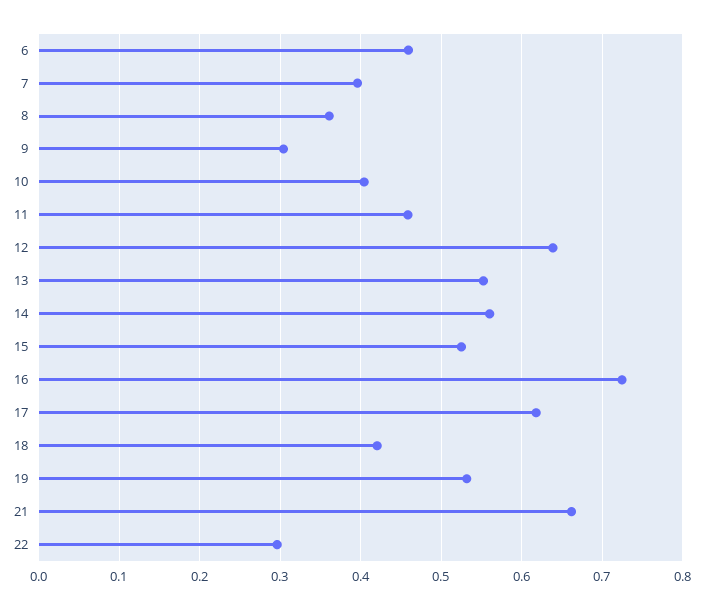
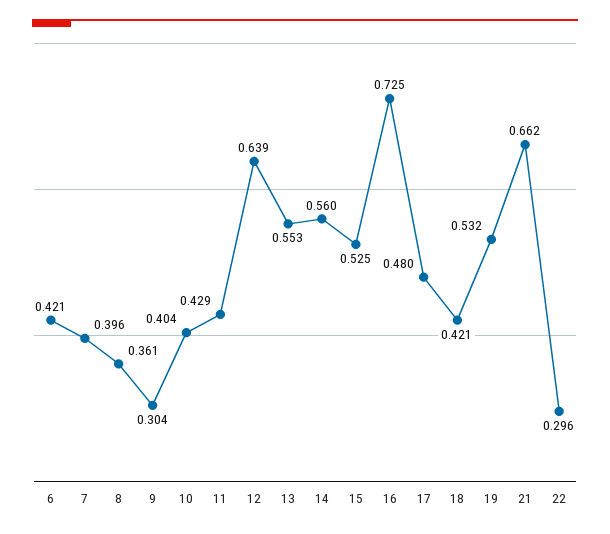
  {
-   "6": 0.46,
+   "6": 0.421,
    "7": 0.396,
    "8": 0.361,
    "9": 0.304,
    "10": 0.404,
-   "11": 0.46,
+   "11": 0.429,
    "12": 0.639,
    "13": 0.553,
    "14": 0.56,
    "15": 0.525,
    "16": 0.725,
-   "17": 0.62,
+   "17": 0.48,
    "18": 0.421,
    "19": 0.532,
    "21": 0.662,
    "22": 0.296
  }

